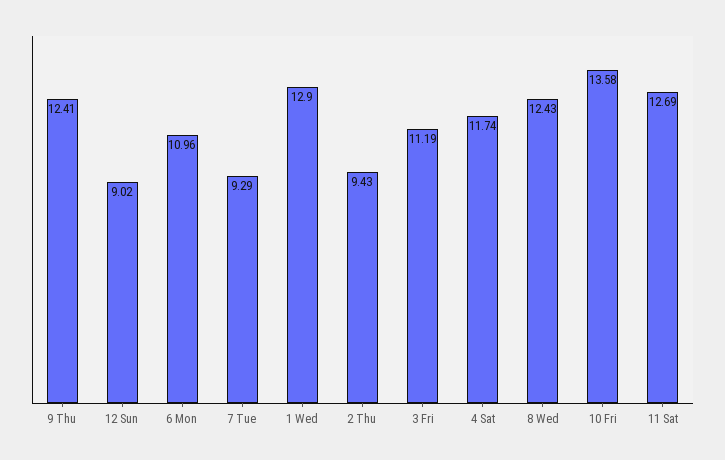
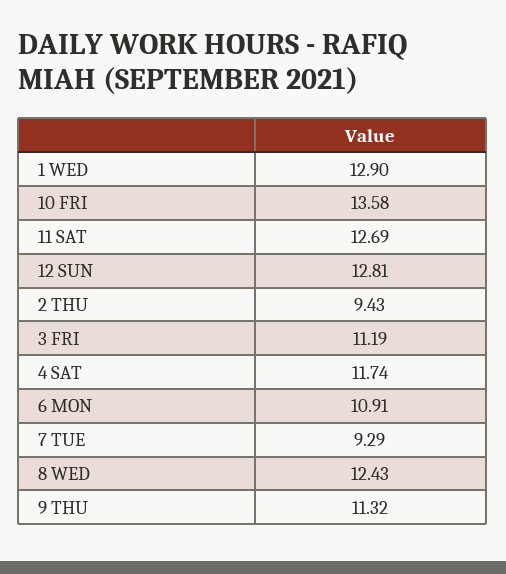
  {
-   "9 Thu": 12.41,
+   "9 Thu": 11.32,
-   "12 Sun": 9.02,
+   "12 Sun": 12.81,
-   "6 Mon": 10.96,
+   "6 Mon": 10.91,
    "7 Tue": 9.29,
    "1 Wed": 12.9,
    "2 Thu": 9.43,
    "3 Fri": 11.19,
    "4 Sat": 11.74,
    "8 Wed": 12.43,
    "10 Fri": 13.58,
    "11 Sat": 12.69
  }

